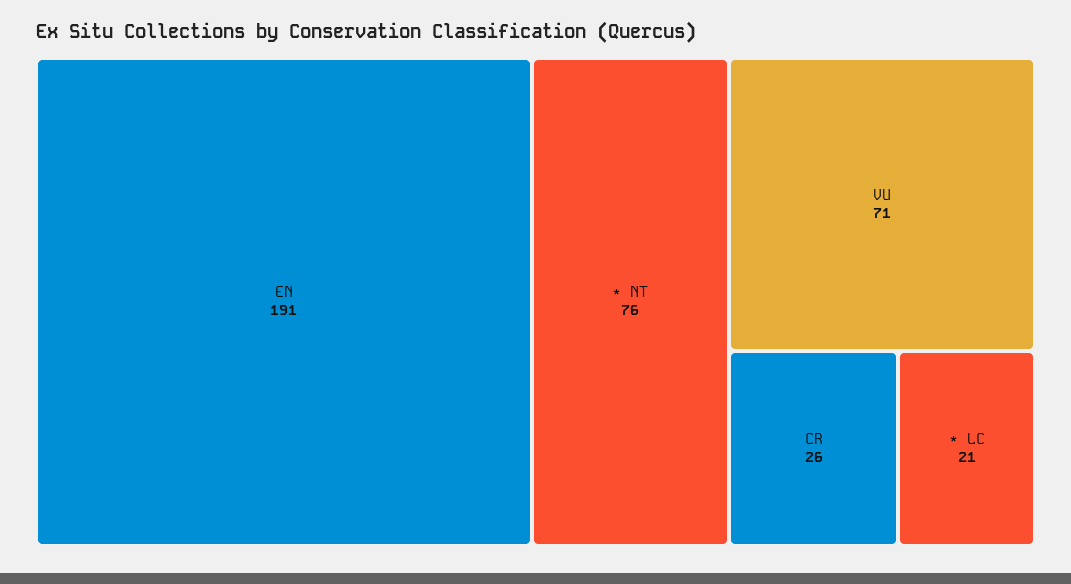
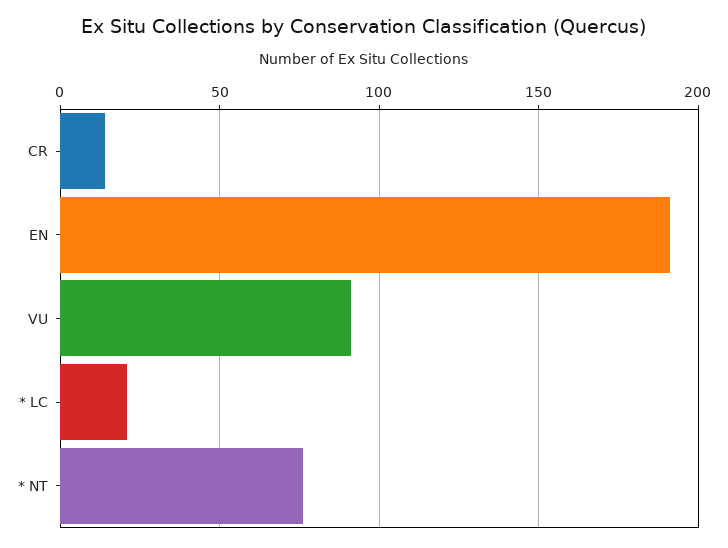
  {
    "EN": 191,
    "* NT": 76,
-   "VU": 71,
+   "VU": 90,
-   "CR": 26,
+   "CR": 15,
    "* LC": 21
  }

